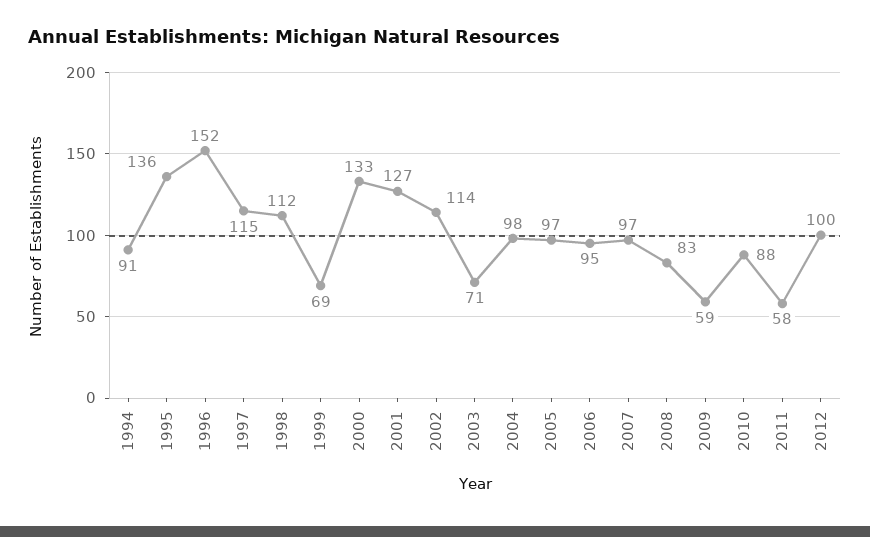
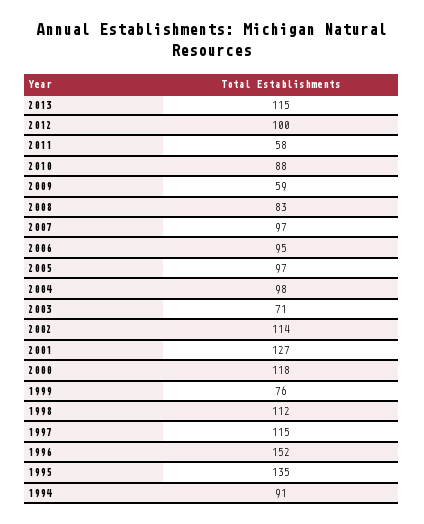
  {
    "1994": 91,
-   "1995": 136,
+   "1995": 135,
    "1996": 152,
    "1997": 115,
    "1998": 112,
-   "1999": 69,
+   "1999": 76,
-   "2000": 133,
+   "2000": 118,
    "2001": 127,
    "2002": 114,
    "2003": 71,
    "2004": 98,
    "2005": 97,
    "2006": 95,
    "2007": 97,
    "2008": 83,
    "2009": 59,
    "2010": 88,
    "2011": 58,
-   "2012": 100
+   "2012": 100,
+   "2013": 115
  }

